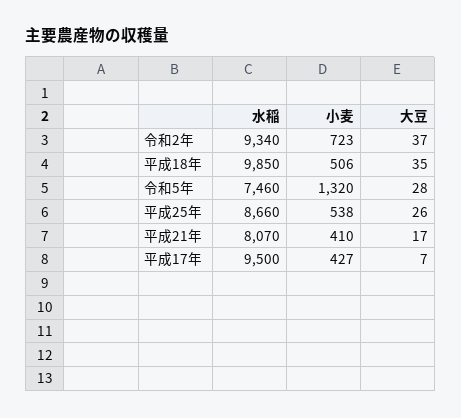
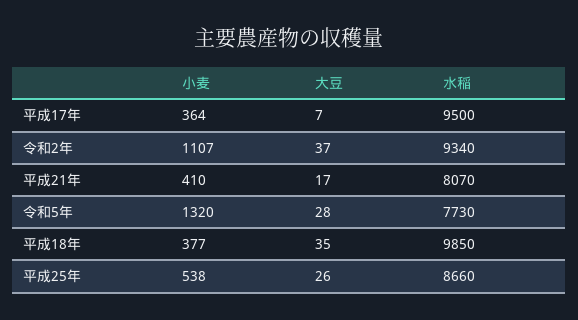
  {
    "水稲": {
      "令和2年": 9340,
      "平成18年": 9850,
-     "令和5年": 7460,
+     "令和5年": 7730,
      "平成25年": 8660,
      "平成21年": 8070,
      "平成17年": 9500
    },
    "小麦": {
-     "令和2年": 723,
+     "令和2年": 1107,
-     "平成18年": 506,
+     "平成18年": 377,
      "令和5年": 1320,
      "平成25年": 538,
      "平成21年": 410,
-     "平成17年": 427
+     "平成17年": 364
    },
    "大豆": {
      "令和2年": 37,
      "平成18年": 35,
      "令和5年": 28,
      "平成25年": 26,
      "平成21年": 17,
      "平成17年": 7
    }
  }

